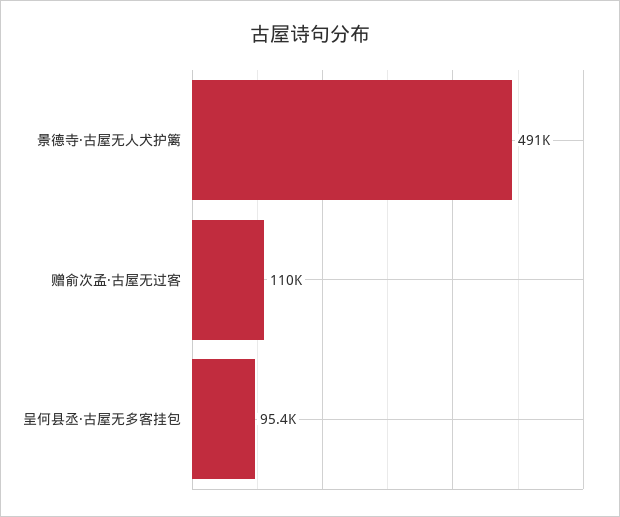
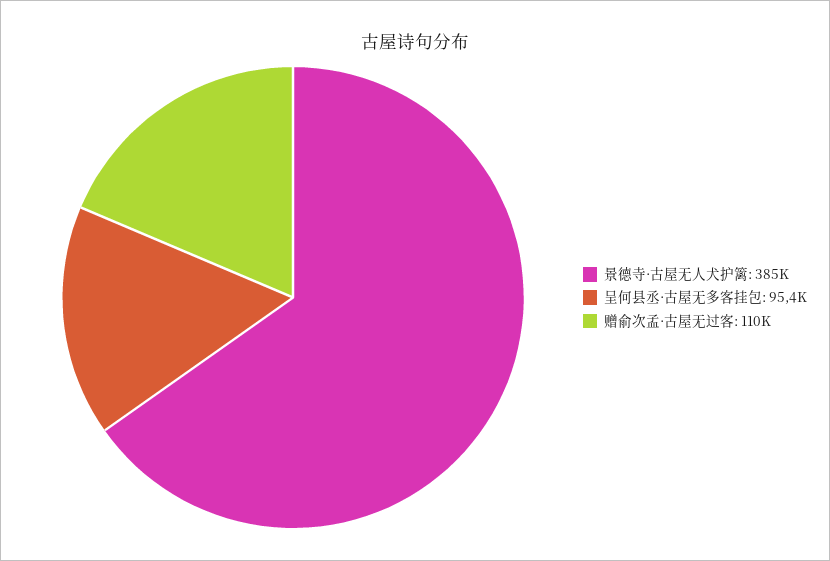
  {
-   "景德寺·古屋无人犬护篱": 491000,
+   "景德寺·古屋无人犬护篱": 385000,
    "赠俞次孟·古屋无过客": 110000,
    "呈何县丞·古屋无多客挂包": 95400
  }

